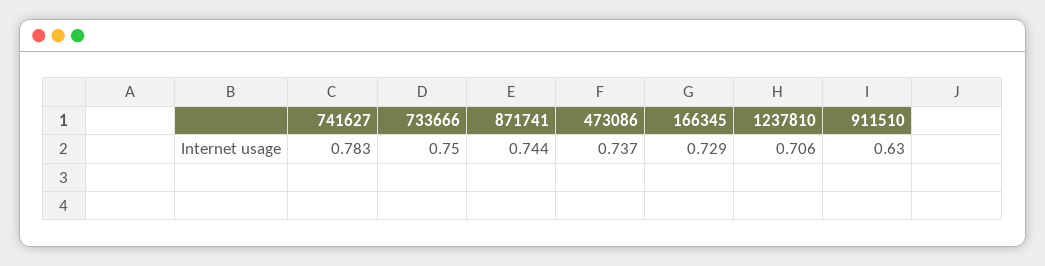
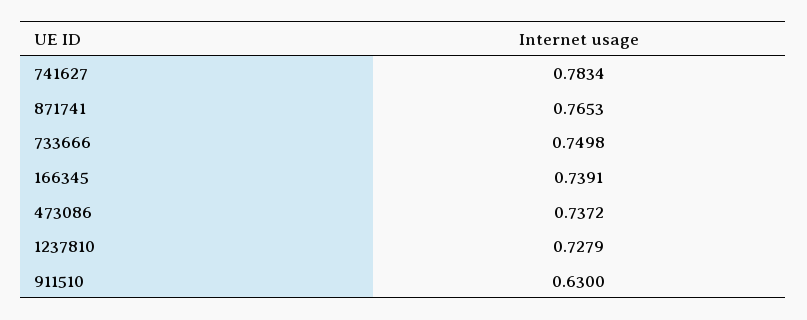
  {
    "741627": 0.7834,
    "733666": 0.7498,
-   "871741": 0.744,
+   "871741": 0.7653,
    "473086": 0.7372,
-   "166345": 0.729,
+   "166345": 0.7391,
-   "1237810": 0.706,
+   "1237810": 0.7279,
    "911510": 0.63
  }

